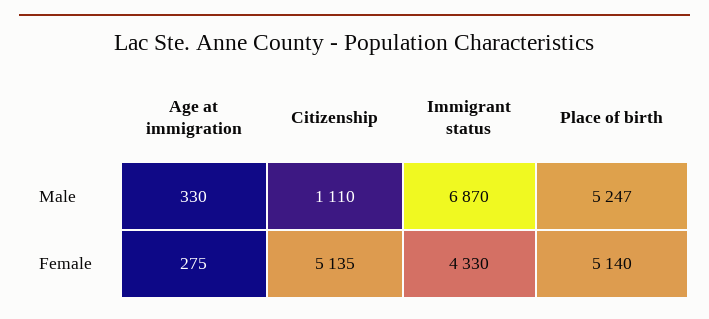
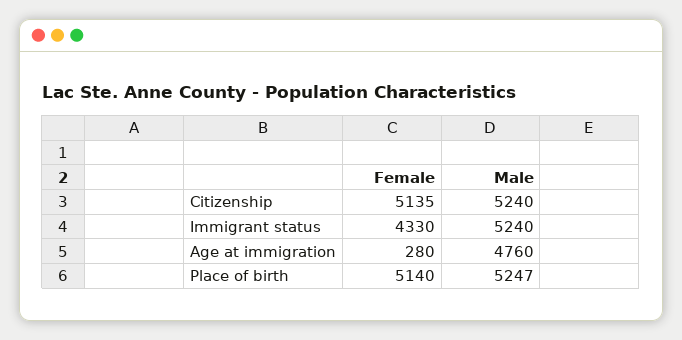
  {
    "Age at immigration": {
-     "Male": 330,
+     "Male": 4760,
-     "Female": 275
+     "Female": 280
    },
    "Citizenship": {
-     "Male": 1110,
+     "Male": 5240,
      "Female": 5135
    },
    "Immigrant status": {
-     "Male": 6870,
+     "Male": 5240,
      "Female": 4330
    },
    "Place of birth": {
      "Male": 5247,
      "Female": 5140
    }
  }

